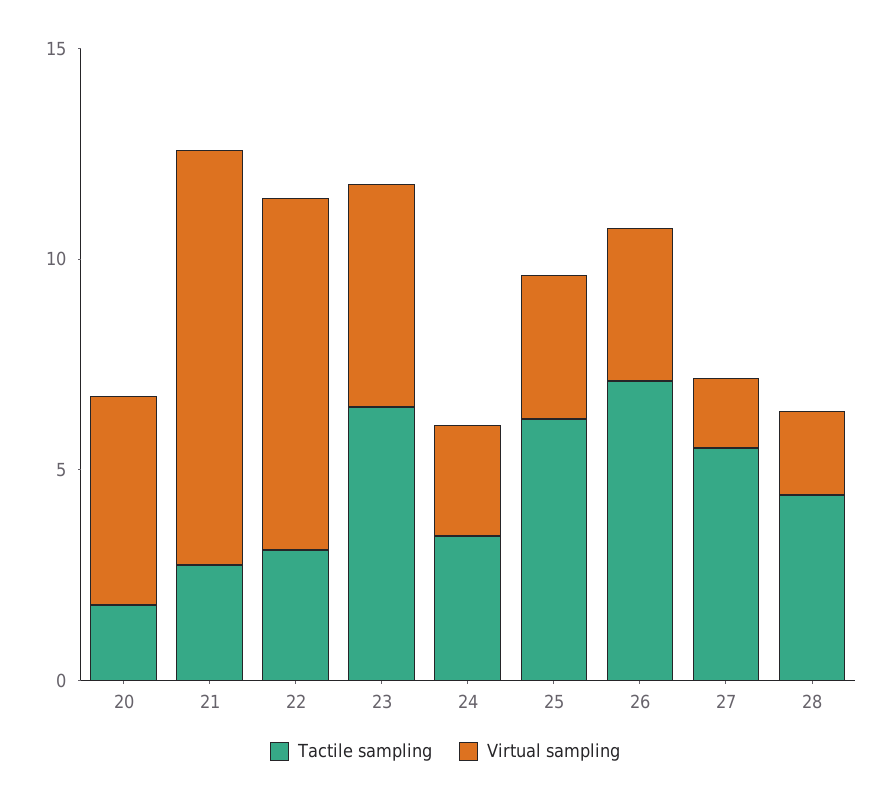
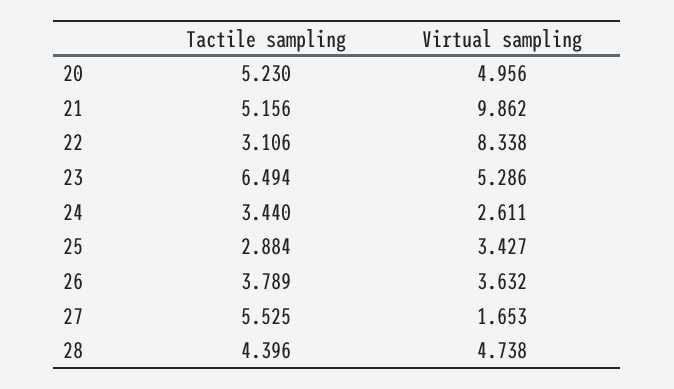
  {
    "Tactile sampling": {
-     "20": 2,
+     "20": 5.23,
-     "21": 3,
+     "21": 5.156,
      "22": 3.106,
      "23": 6.494,
      "24": 3.44,
-     "25": 6,
+     "25": 2.884,
-     "26": 7,
+     "26": 3.789,
      "27": 5.525,
      "28": 4.396
    },
    "Virtual sampling": {
      "20": 4.956,
      "21": 9.862,
      "22": 8.338,
      "23": 5.286,
      "24": 2.611,
      "25": 3.427,
      "26": 3.632,
      "27": 1.653,
-     "28": 2
+     "28": 4.738
    }
  }

